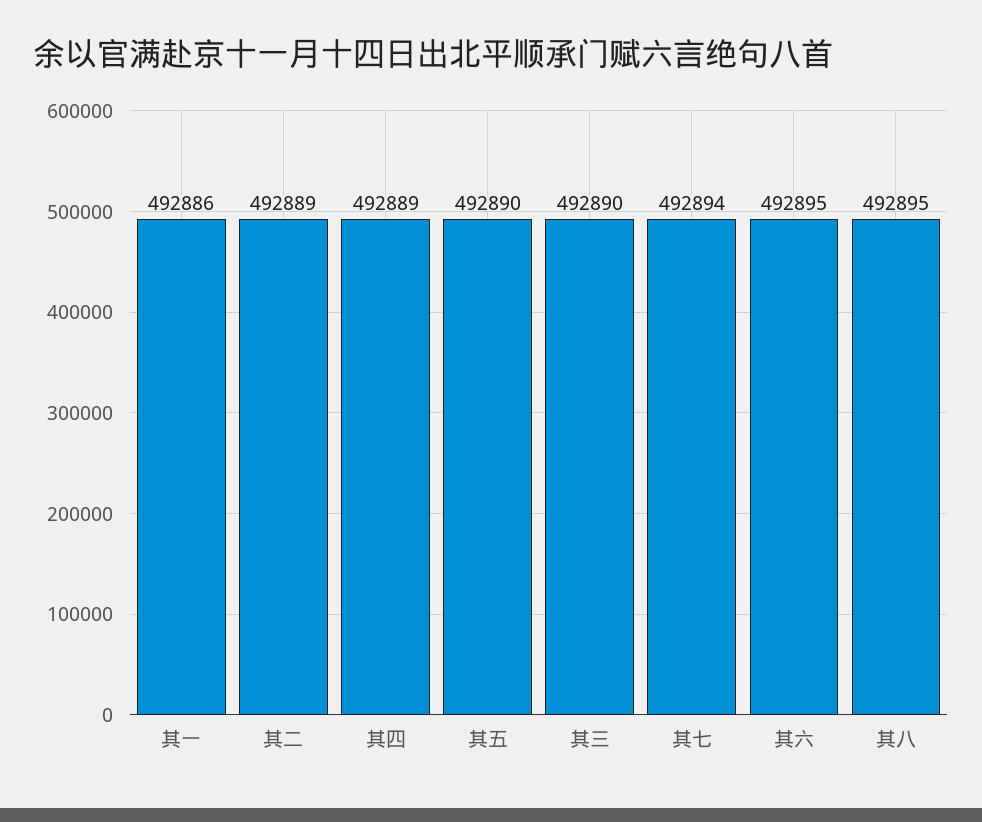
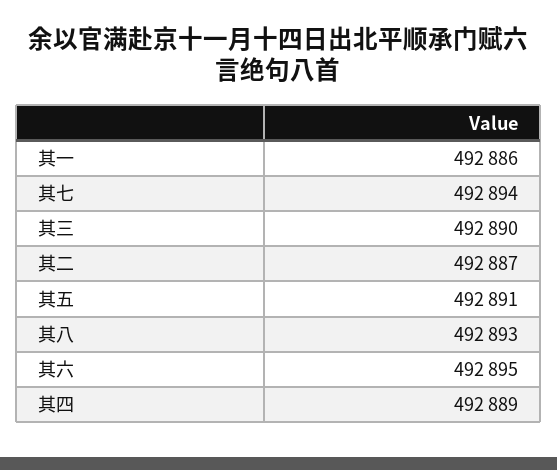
  {
    "其一": 492886,
-   "其二": 492889,
+   "其二": 492887,
    "其四": 492889,
-   "其五": 492890,
+   "其五": 492891,
    "其三": 492890,
    "其七": 492894,
    "其六": 492895,
-   "其八": 492895
+   "其八": 492893
  }

